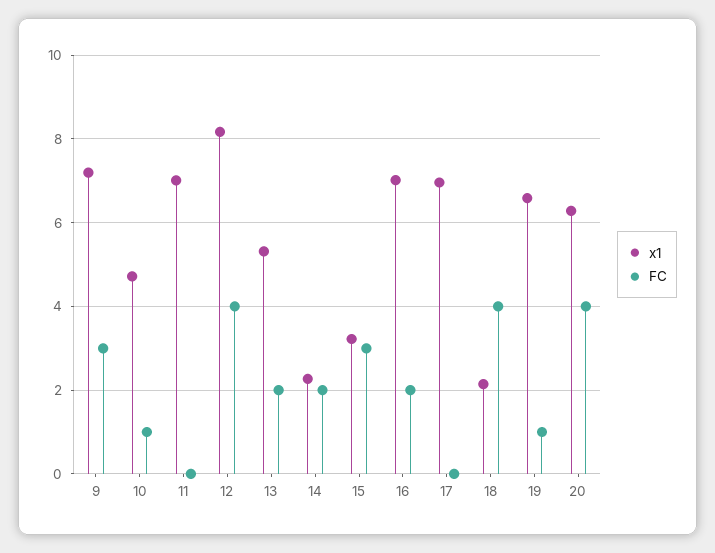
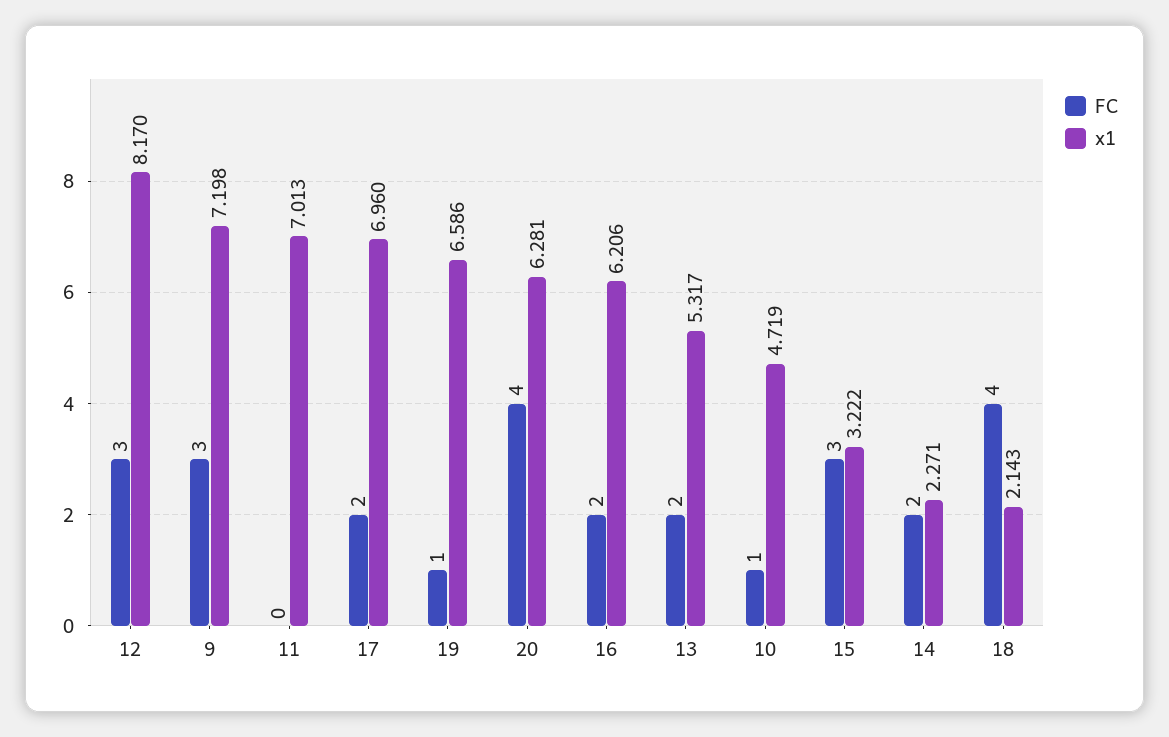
  {
    "x1": {
      "9": 7.198,
      "10": 4.719,
      "11": 7.013,
      "12": 8.17,
      "13": 5.317,
      "14": 2.271,
      "15": 3.222,
-     "16": 7,
+     "16": 6.206,
      "17": 6.96,
      "18": 2.143,
      "19": 6.586,
      "20": 6.281
    },
    "FC": {
      "9": 3,
      "10": 1,
      "11": 0,
-     "12": 4,
+     "12": 3,
      "13": 2,
      "14": 2,
      "15": 3,
      "16": 2,
-     "17": 0,
+     "17": 2,
      "18": 4,
      "19": 1,
      "20": 4
    }
  }

